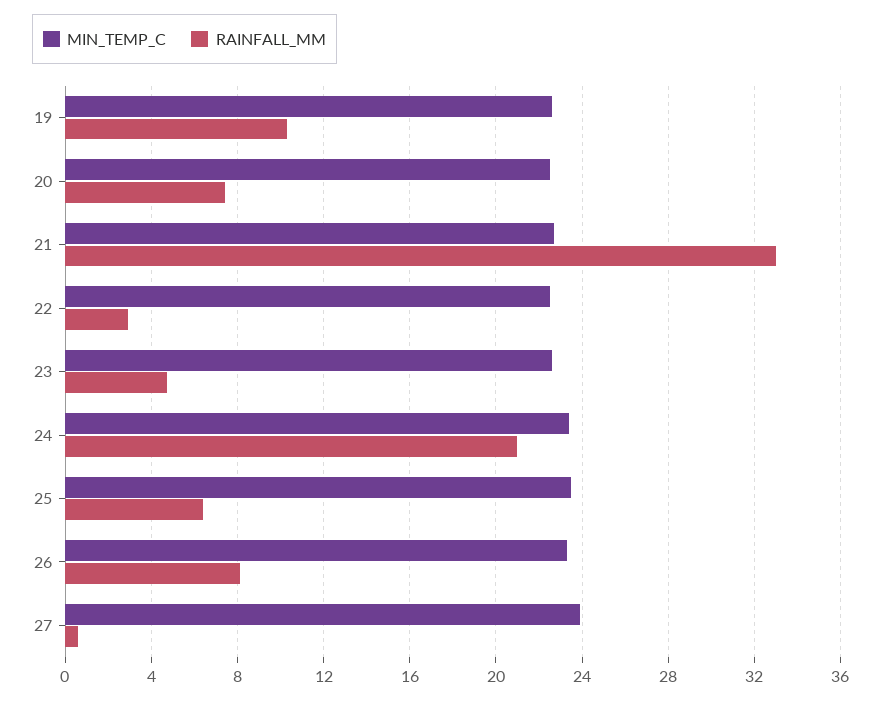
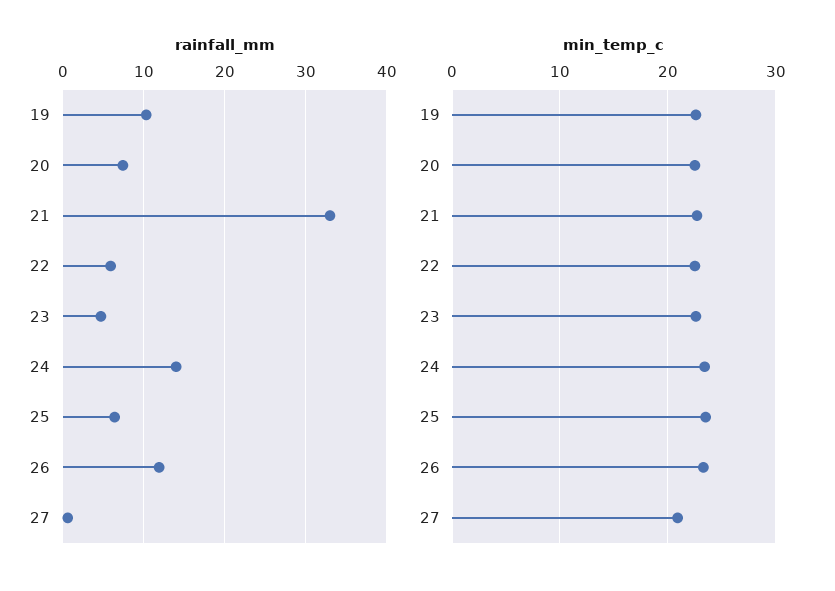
  {
    "MIN_TEMP_C": {
      "19": 22.5,
      "20": 22.5,
      "21": 22.5,
      "22": 22.5,
      "23": 22.5,
      "24": 23.5,
      "25": 23.5,
      "26": 23.5,
-     "27": 24
+     "27": 21
    },
    "RAINFALL_MM": {
      "19": 10.5,
      "20": 7.5,
      "21": 33,
-     "22": 3,
+     "22": 6,
      "23": 4.5,
-     "24": 21,
+     "24": 14,
      "25": 6.5,
-     "26": 8,
+     "26": 12,
      "27": 0.5
    }
  }

